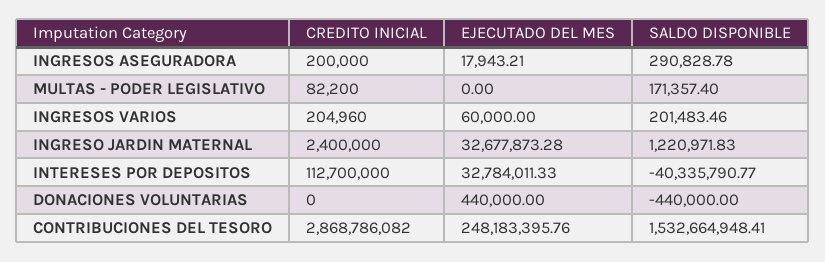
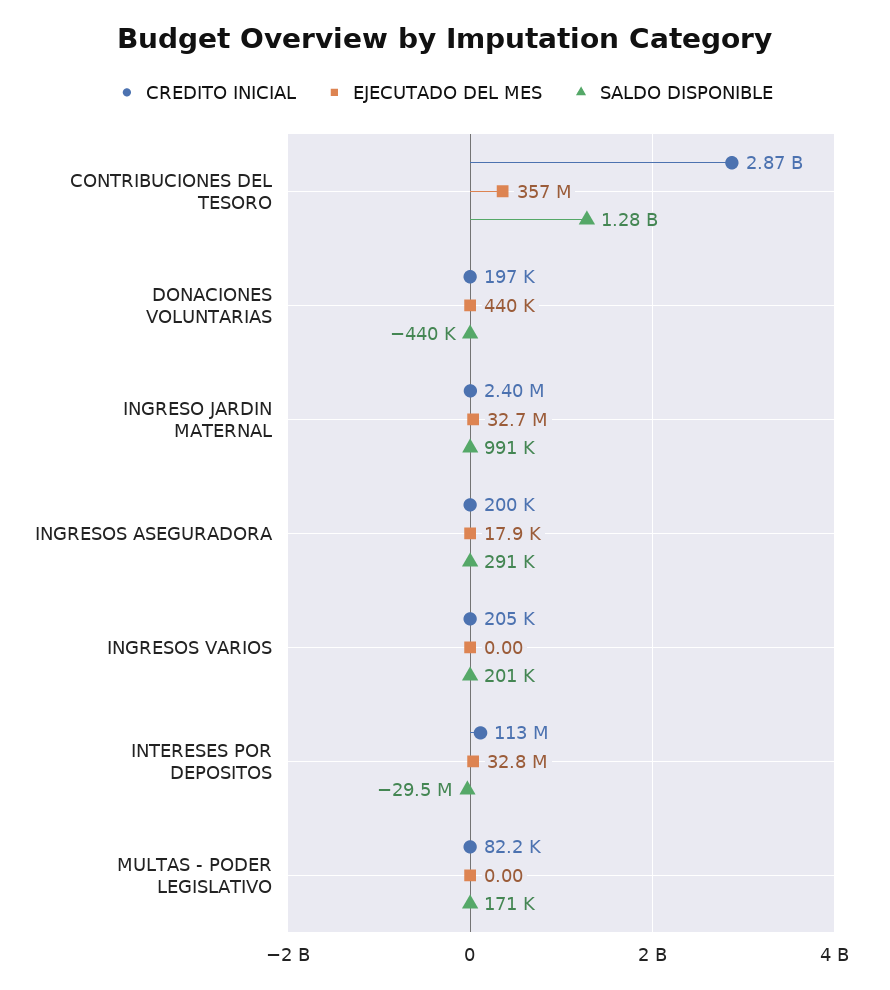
  {
    "CREDITO INICIAL": {
      "INGRESOS ASEGURADORA": 200000,
      "MULTAS - PODER LEGISLATIVO": 82200,
      "INGRESOS VARIOS": 204960,
      "INGRESO JARDIN MATERNAL": 2400000,
      "INTERESES POR DEPOSITOS": 112700000,
-     "DONACIONES VOLUNTARIAS": 0,
+     "DONACIONES VOLUNTARIAS": 197000,
      "CONTRIBUCIONES DEL TESORO": 2868786082
    },
    "EJECUTADO DEL MES": {
      "INGRESOS ASEGURADORA": 17943.21,
      "MULTAS - PODER LEGISLATIVO": 0,
-     "INGRESOS VARIOS": 60000,
+     "INGRESOS VARIOS": 0,
      "INGRESO JARDIN MATERNAL": 32677873.28,
      "INTERESES POR DEPOSITOS": 32784011.33,
      "DONACIONES VOLUNTARIAS": 440000,
-     "CONTRIBUCIONES DEL TESORO": 248183395.76
+     "CONTRIBUCIONES DEL TESORO": 357000000
    },
    "SALDO DISPONIBLE": {
      "INGRESOS ASEGURADORA": 290828.78,
      "MULTAS - PODER LEGISLATIVO": 171357.4,
      "INGRESOS VARIOS": 201483.46,
-     "INGRESO JARDIN MATERNAL": 1220971.83,
+     "INGRESO JARDIN MATERNAL": 991000,
-     "INTERESES POR DEPOSITOS": -40335790.77,
+     "INTERESES POR DEPOSITOS": -29500000,
      "DONACIONES VOLUNTARIAS": -440000,
-     "CONTRIBUCIONES DEL TESORO": 1532664948.41
+     "CONTRIBUCIONES DEL TESORO": 1280000000
    }
  }

